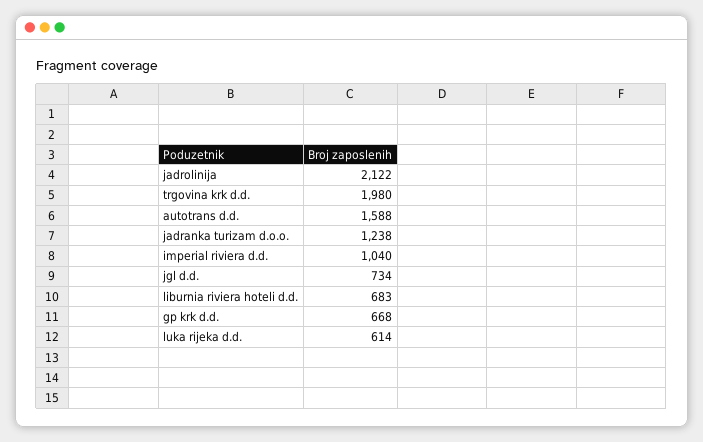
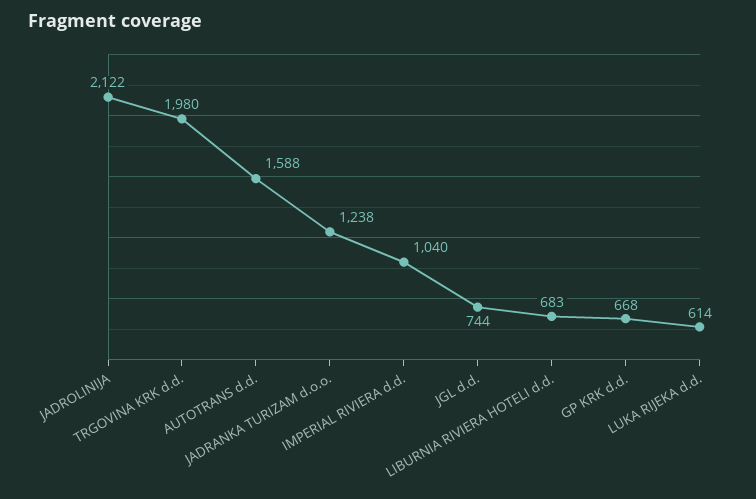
  {
    "jadrolinija": 2122,
    "trgovina krk d.d.": 1980,
    "autotrans d.d.": 1588,
    "jadranka turizam d.o.o.": 1238,
    "imperial riviera d.d.": 1040,
-   "jgl d.d.": 734,
+   "jgl d.d.": 744,
    "liburnia riviera hoteli d.d.": 683,
    "gp krk d.d.": 668,
    "luka rijeka d.d.": 614
  }

